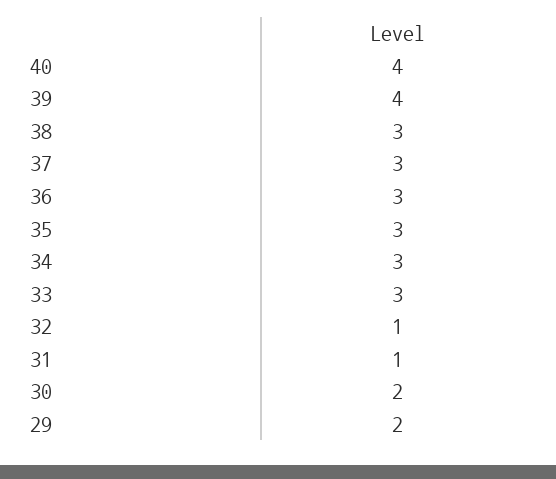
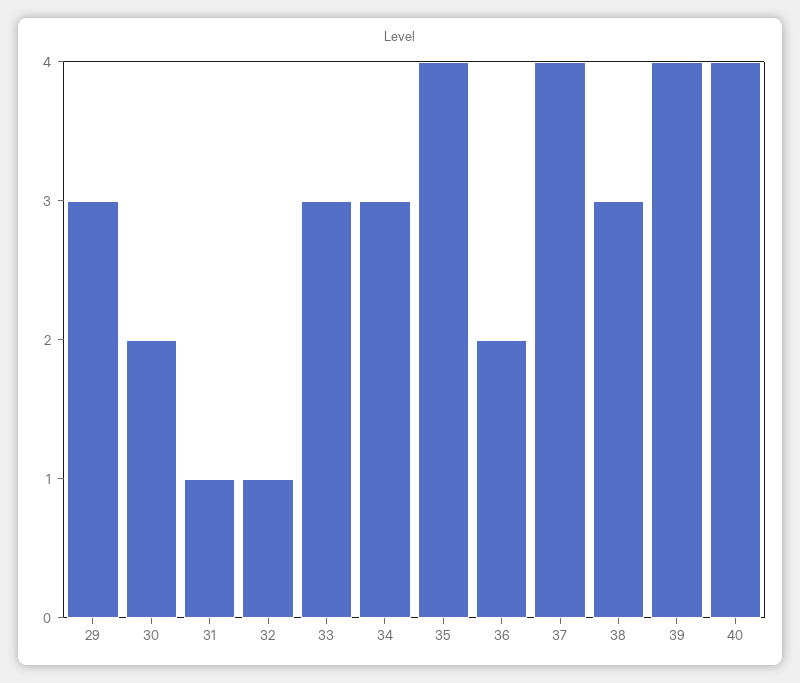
  {
    "40": 4,
    "39": 4,
    "38": 3,
-   "37": 3,
+   "37": 4,
-   "36": 3,
+   "36": 2,
-   "35": 3,
+   "35": 4,
    "34": 3,
    "33": 3,
    "32": 1,
    "31": 1,
    "30": 2,
-   "29": 2
+   "29": 3
  }

